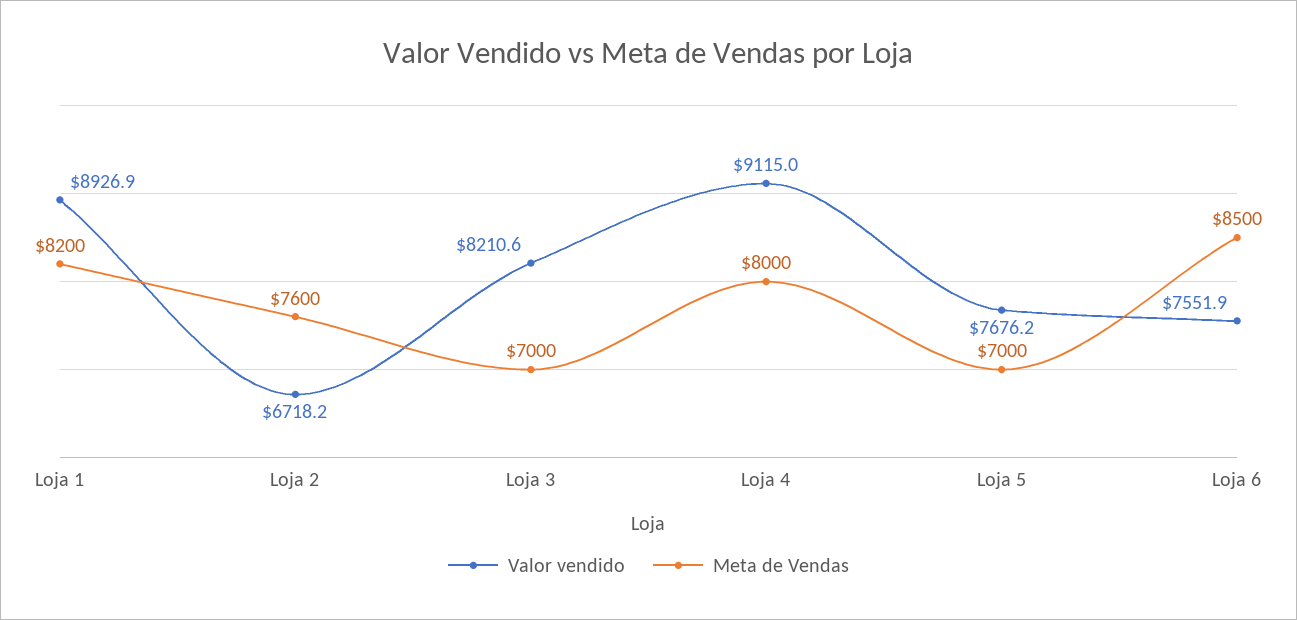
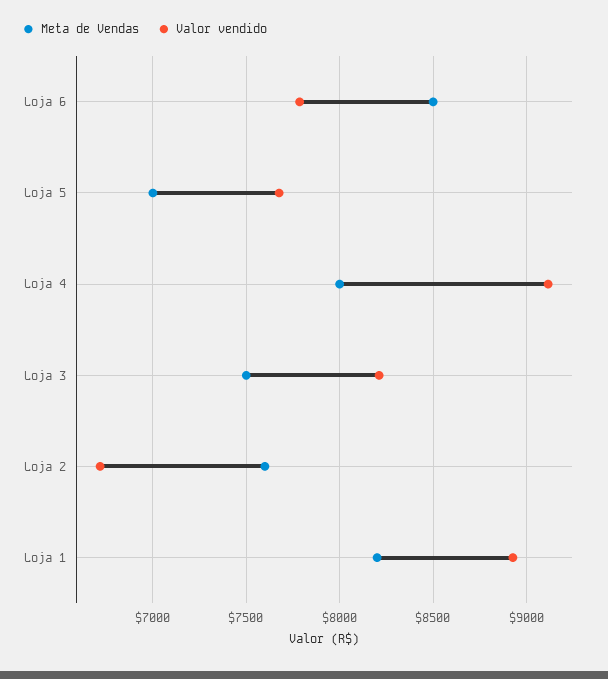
  {
    "Valor vendido": {
      "Loja 1": 8926.9,
      "Loja 2": 6718.2,
      "Loja 3": 8210.6,
      "Loja 4": 9115,
      "Loja 5": 7676.2,
-     "Loja 6": 7551.9
+     "Loja 6": 7800
    },
    "Meta de Vendas": {
      "Loja 1": 8200,
      "Loja 2": 7600,
-     "Loja 3": 7000,
+     "Loja 3": 7500,
      "Loja 4": 8000,
      "Loja 5": 7000,
      "Loja 6": 8500
    }
  }

